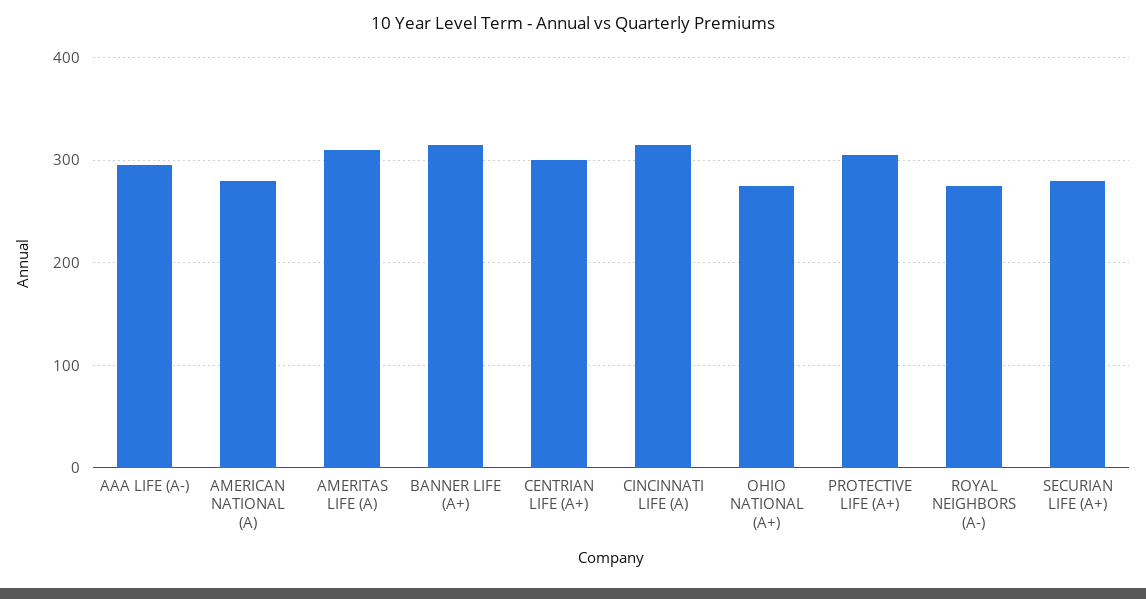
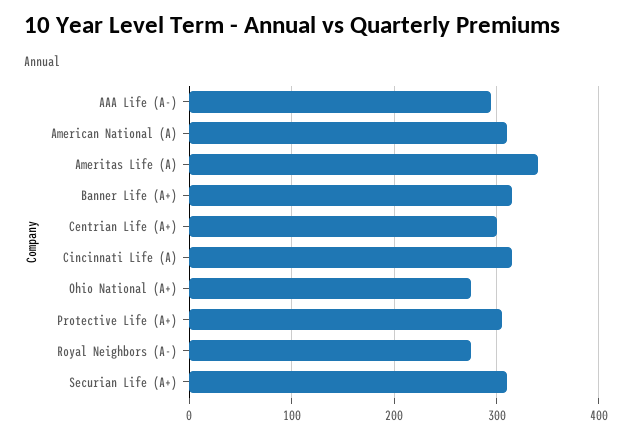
  {
    "AAA LIFE (A-)": 300,
-   "AMERICAN NATIONAL (A)": 280,
+   "AMERICAN NATIONAL (A)": 310,
-   "AMERITAS LIFE (A)": 310,
+   "AMERITAS LIFE (A)": 340,
    "BANNER LIFE (A+)": 320,
    "CENTRIAN LIFE (A+)": 300,
    "CINCINNATI LIFE (A)": 320,
    "OHIO NATIONAL (A+)": 280,
    "PROTECTIVE LIFE (A+)": 300,
    "ROYAL NEIGHBORS (A-)": 280,
-   "SECURIAN LIFE (A+)": 280
+   "SECURIAN LIFE (A+)": 310
  }

